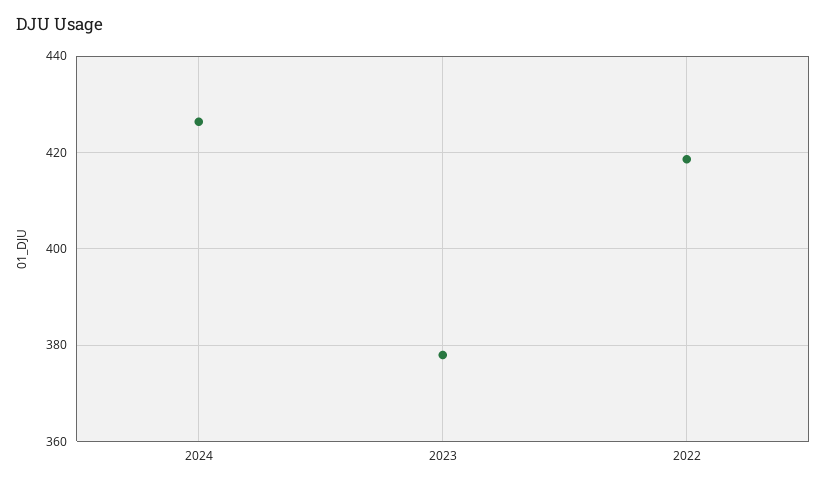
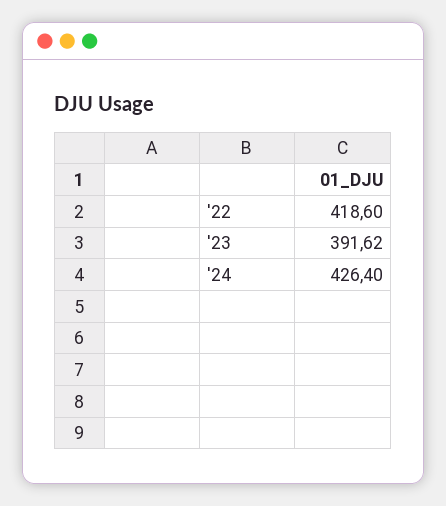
  {
    "2024": 426.4,
-   "2023": 378,
+   "2023": 391.62,
    "2022": 418.6
  }

